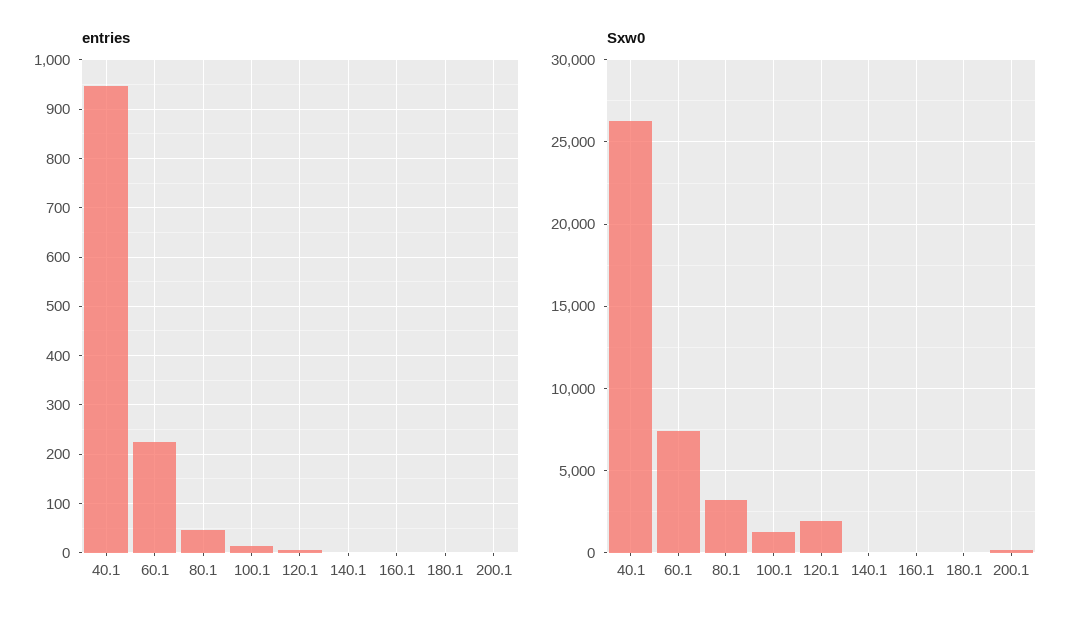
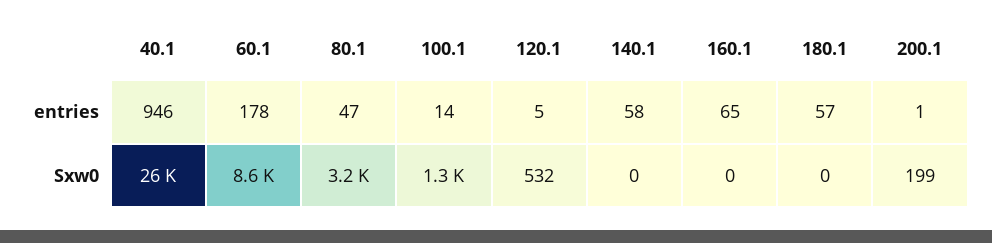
  {
    "entries": {
      "40.1": 946,
-     "60.1": 220,
+     "60.1": 178,
      "80.1": 47,
      "100.1": 14,
      "120.1": 5,
-     "140.1": 0,
+     "140.1": 58,
-     "160.1": 0,
+     "160.1": 65,
-     "180.1": 0,
+     "180.1": 57,
      "200.1": 1
    },
    "Sxw0": {
      "40.1": 26000,
-     "60.1": 7500,
+     "60.1": 8600,
      "80.1": 3200,
      "100.1": 1300,
-     "120.1": 2000,
+     "120.1": 532,
      "140.1": 0,
      "160.1": 0,
      "180.1": 0,
      "200.1": 199
    }
  }

